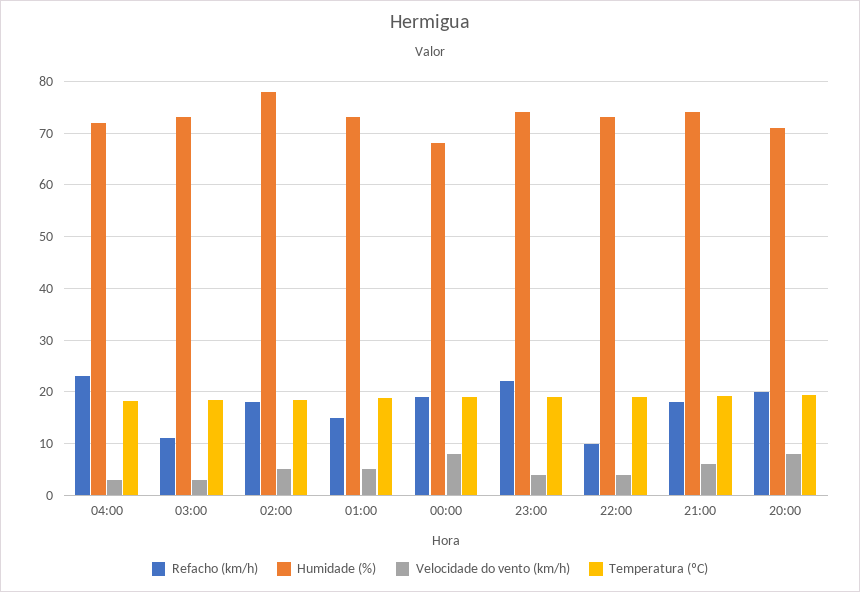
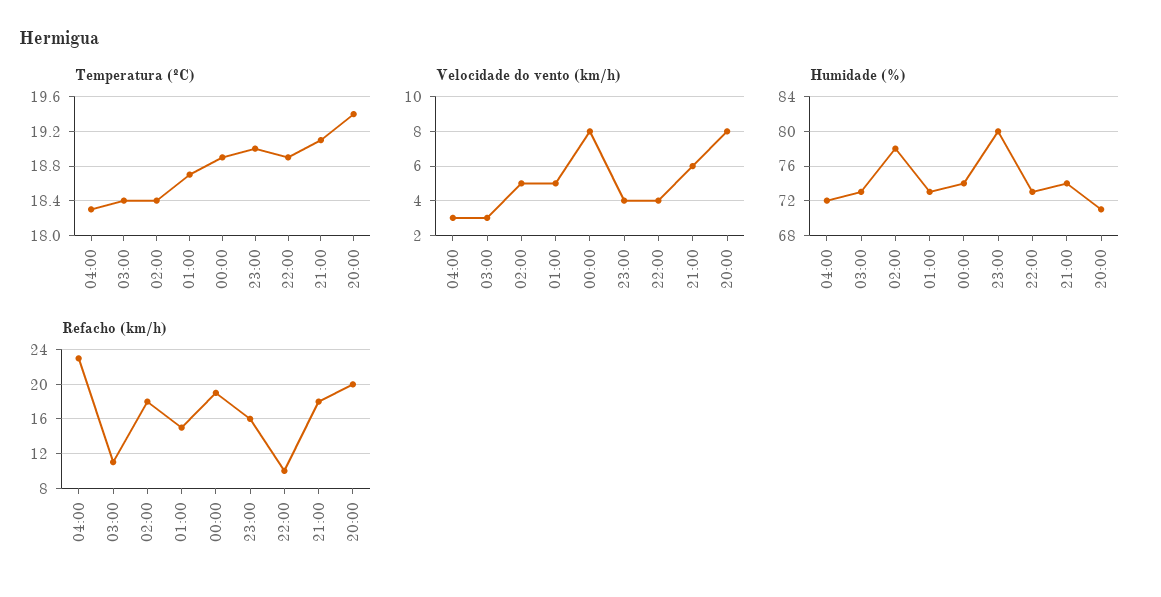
  {
    "Refacho (km/h)": {
      "04:00": 23,
      "03:00": 11,
      "02:00": 18,
      "01:00": 15,
      "00:00": 19,
-     "23:00": 22,
+     "23:00": 16,
      "22:00": 10,
      "21:00": 18,
      "20:00": 20
    },
    "Humidade (%)": {
      "04:00": 72,
      "03:00": 73,
      "02:00": 78,
      "01:00": 73,
-     "00:00": 68,
+     "00:00": 74,
-     "23:00": 74,
+     "23:00": 80,
      "22:00": 73,
      "21:00": 74,
      "20:00": 71
    },
    "Velocidade do vento (km/h)": {
      "04:00": 3,
      "03:00": 3,
      "02:00": 5,
      "01:00": 5,
      "00:00": 8,
      "23:00": 4,
      "22:00": 4,
      "21:00": 6,
      "20:00": 8
    },
    "Temperatura (ºC)": {
      "04:00": 18.3,
      "03:00": 18.4,
      "02:00": 18.4,
      "01:00": 18.7,
      "00:00": 18.9,
      "23:00": 19,
      "22:00": 18.9,
      "21:00": 19.1,
      "20:00": 19.4
    }
  }

